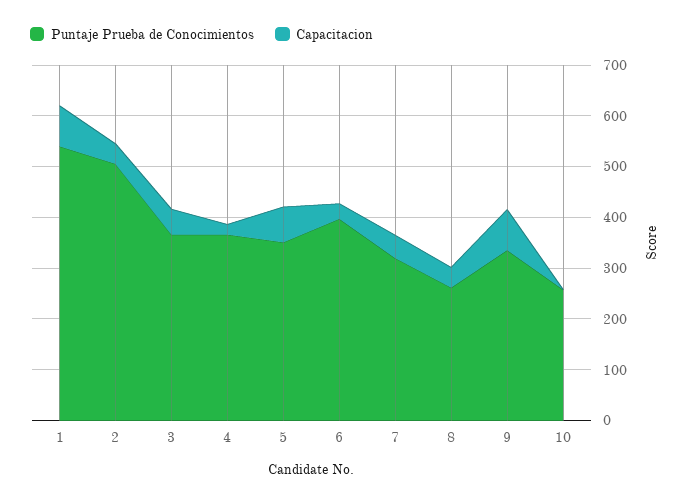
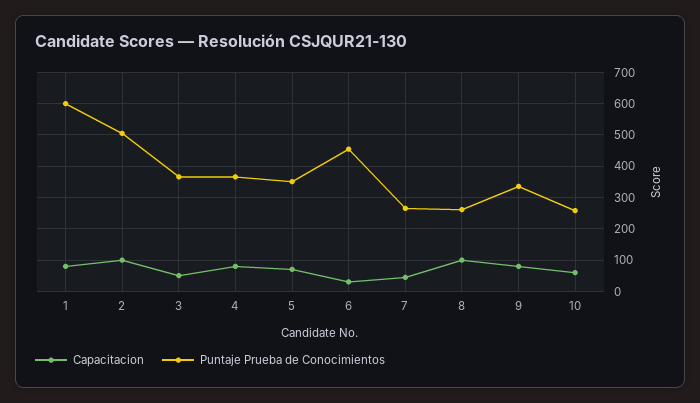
  {
    "Puntaje Prueba de Conocimientos": {
-     "1": 540,
+     "1": 600,
      "2": 500,
      "3": 360,
      "4": 360,
      "5": 360,
-     "6": 400,
+     "6": 460,
-     "7": 320,
+     "7": 260,
      "8": 260,
      "9": 340,
      "10": 260
    },
    "Capacitacion": {
      "1": 80,
-     "2": 40,
+     "2": 100,
      "3": 60,
-     "4": 20,
+     "4": 80,
      "5": 80,
      "6": 40,
      "7": 40,
-     "8": 40,
+     "8": 100,
      "9": 80,
-     "10": 0
+     "10": 60
    }
  }

